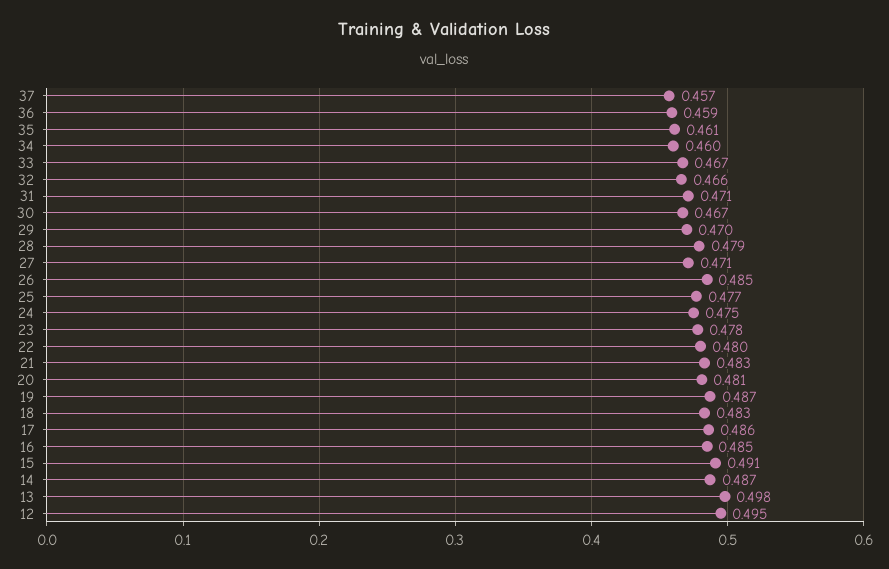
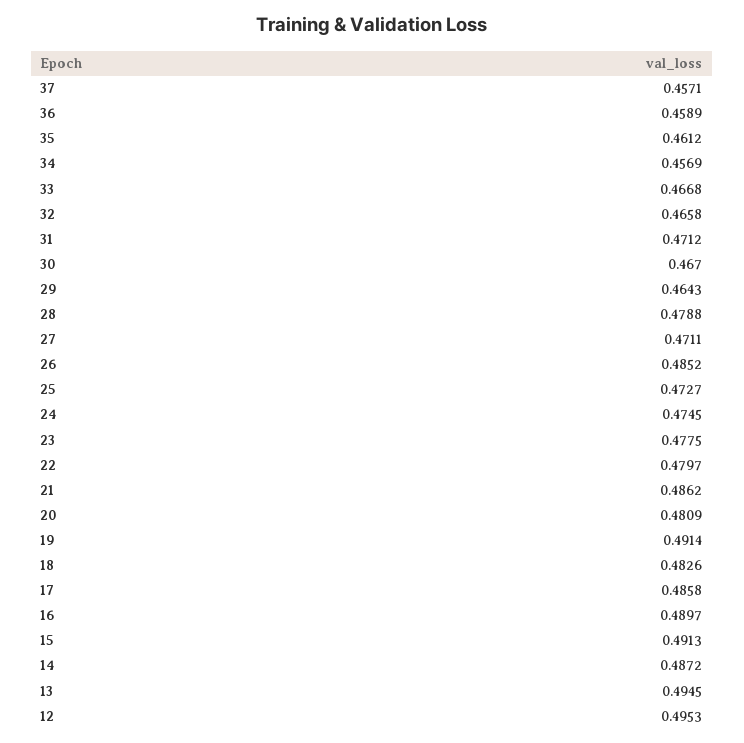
  {
    "37": 0.4571,
    "36": 0.4589,
    "35": 0.4612,
-   "34": 0.46,
+   "34": 0.4569,
    "33": 0.4668,
    "32": 0.4658,
    "31": 0.4712,
    "30": 0.467,
-   "29": 0.47,
+   "29": 0.4643,
    "28": 0.4788,
    "27": 0.4711,
    "26": 0.4852,
-   "25": 0.477,
+   "25": 0.4727,
    "24": 0.4745,
    "23": 0.4775,
    "22": 0.4797,
-   "21": 0.483,
+   "21": 0.4862,
    "20": 0.4809,
-   "19": 0.487,
+   "19": 0.4914,
    "18": 0.4826,
    "17": 0.4858,
-   "16": 0.485,
+   "16": 0.4897,
    "15": 0.4913,
    "14": 0.4872,
-   "13": 0.498,
+   "13": 0.4945,
    "12": 0.4953
  }

